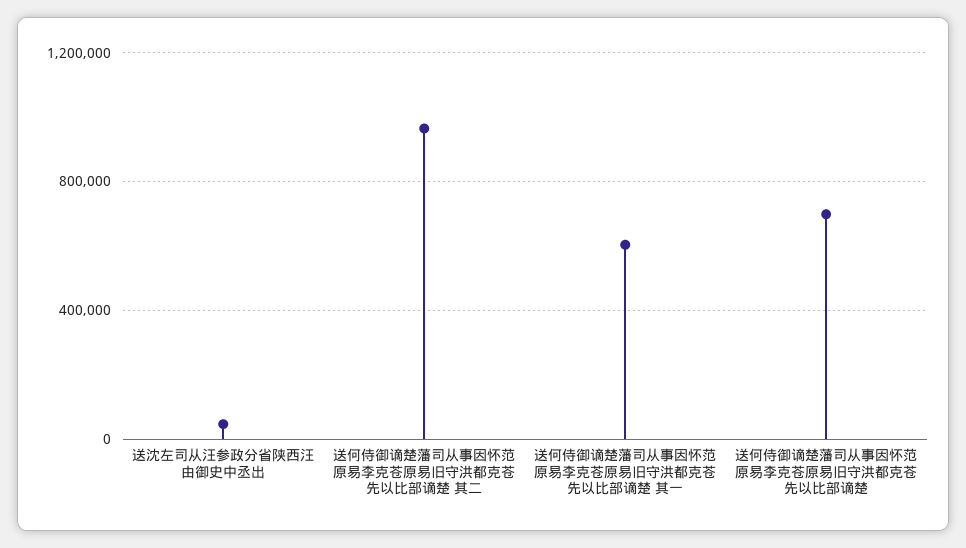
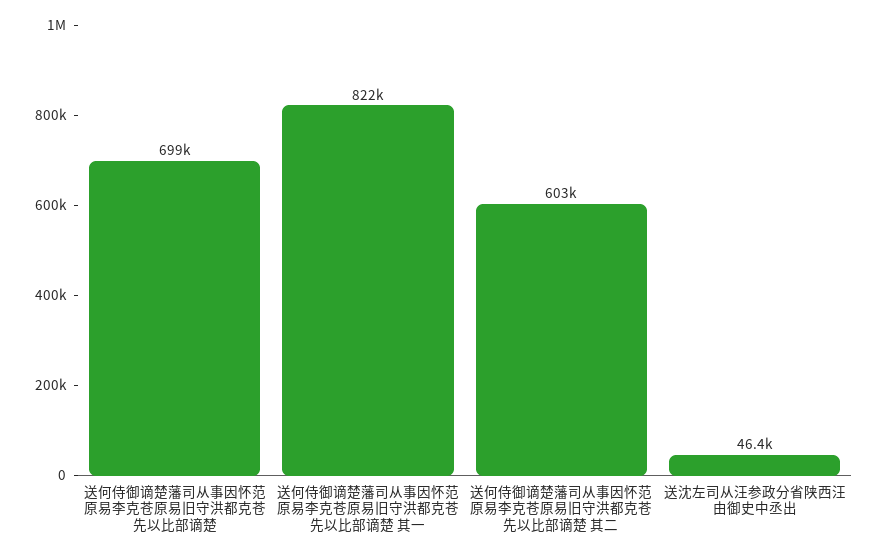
  {
    "送沈左司从汪参政分省陕西汪由御史中丞出": 46400,
-   "送何侍御谪楚藩司从事因怀范原易李克苍原易旧守洪都克苍先以比部谪楚 其二": 950000,
+   "送何侍御谪楚藩司从事因怀范原易李克苍原易旧守洪都克苍先以比部谪楚 其二": 603000,
-   "送何侍御谪楚藩司从事因怀范原易李克苍原易旧守洪都克苍先以比部谪楚 其一": 600000,
+   "送何侍御谪楚藩司从事因怀范原易李克苍原易旧守洪都克苍先以比部谪楚 其一": 822000,
    "送何侍御谪楚藩司从事因怀范原易李克苍原易旧守洪都克苍先以比部谪楚": 699000
  }

